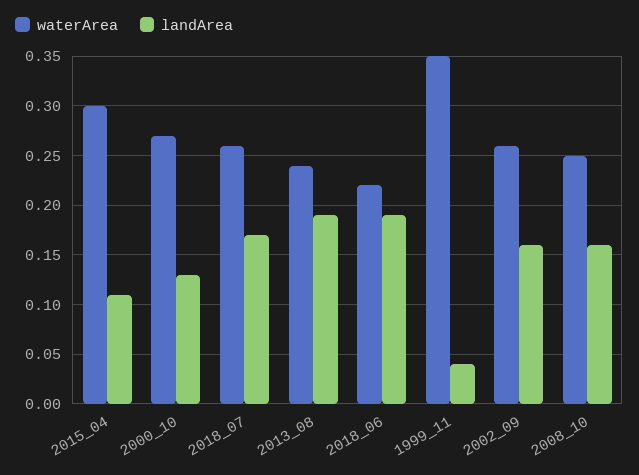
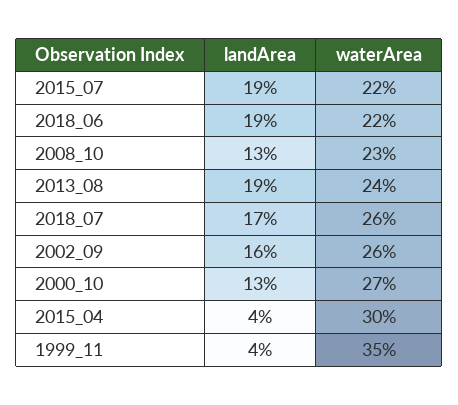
  {
    "waterArea": {
      "2015_04": 0.3,
      "2000_10": 0.27,
      "2018_07": 0.26,
      "2013_08": 0.24,
      "2018_06": 0.22,
      "1999_11": 0.35,
      "2002_09": 0.26,
-     "2008_10": 0.25
+     "2008_10": 0.23,
+     "2015_07": 0.22
    },
    "landArea": {
-     "2015_04": 0.11,
+     "2015_04": 0.04,
      "2000_10": 0.13,
      "2018_07": 0.17,
      "2013_08": 0.19,
      "2018_06": 0.19,
      "1999_11": 0.04,
      "2002_09": 0.16,
-     "2008_10": 0.16
+     "2008_10": 0.13,
+     "2015_07": 0.19
    }
  }

